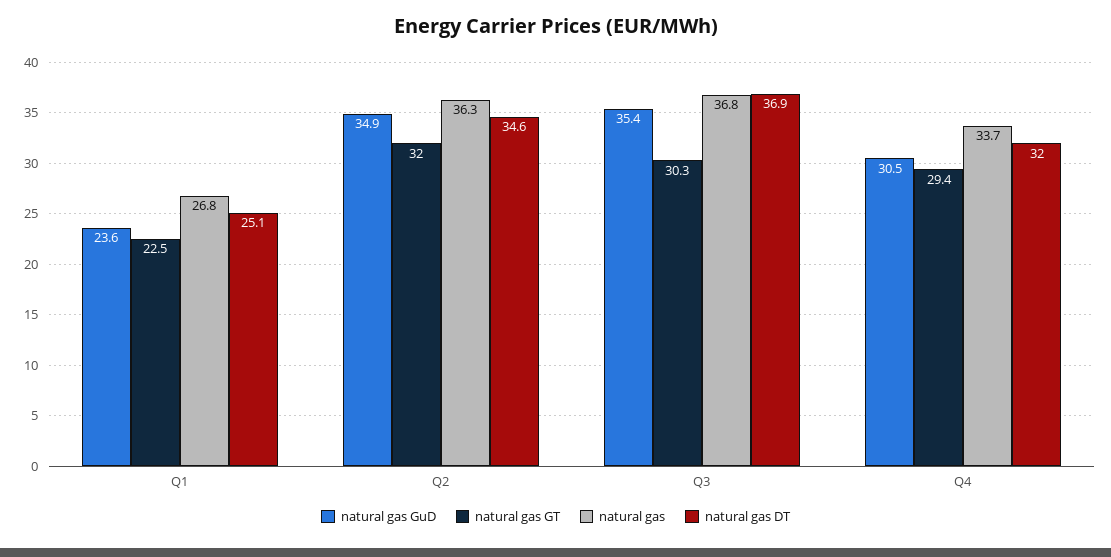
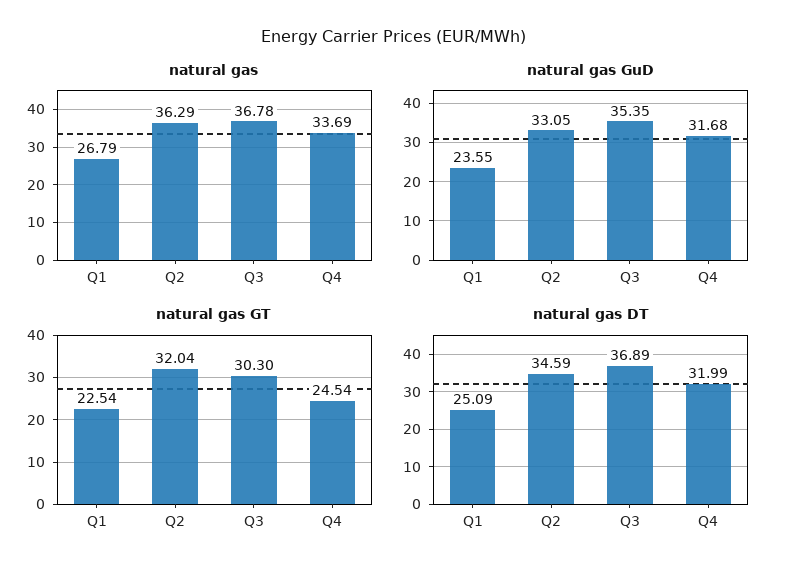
  {
    "natural gas GuD": {
      "Q1": 23.55,
-     "Q2": 34.9,
+     "Q2": 33.05,
      "Q3": 35.35,
-     "Q4": 30.5
+     "Q4": 31.68
    },
    "natural gas GT": {
      "Q1": 22.54,
      "Q2": 32.04,
      "Q3": 30.3,
-     "Q4": 29.4
+     "Q4": 24.54
    },
    "natural gas": {
      "Q1": 26.79,
      "Q2": 36.29,
      "Q3": 36.78,
      "Q4": 33.69
    },
    "natural gas DT": {
      "Q1": 25.09,
      "Q2": 34.59,
      "Q3": 36.89,
      "Q4": 31.99
    }
  }

